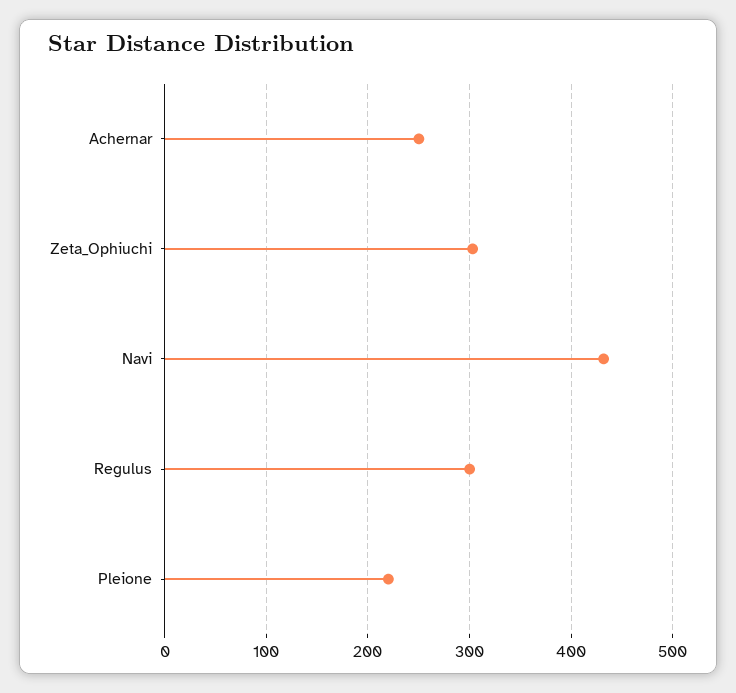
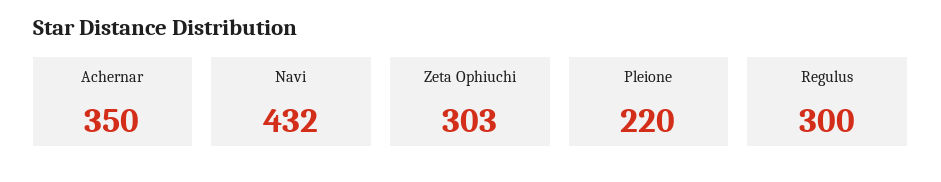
  {
-   "Achernar": 250,
+   "Achernar": 350,
    "Zeta_Ophiuchi": 303,
    "Navi": 432,
    "Regulus": 300,
    "Pleione": 220
  }

